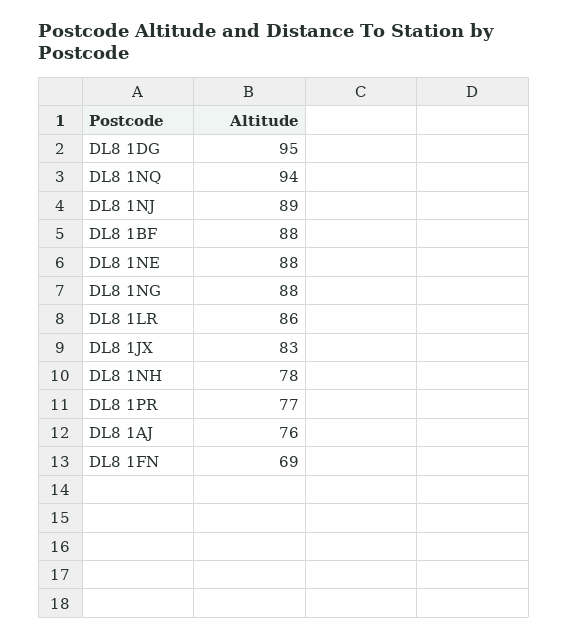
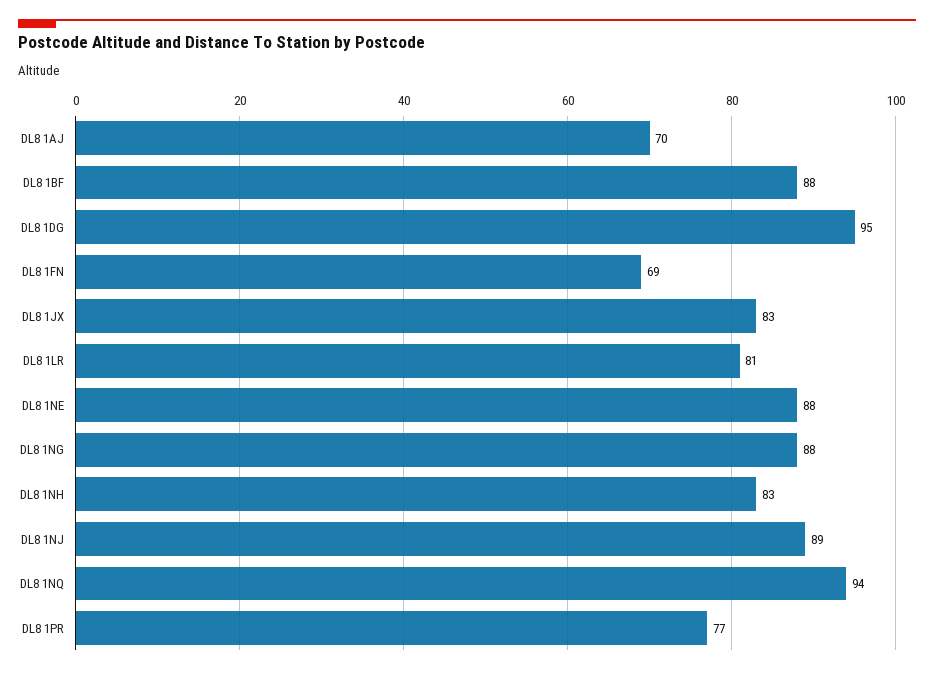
  {
    "DL8 1DG": 95,
    "DL8 1NQ": 94,
    "DL8 1NJ": 89,
    "DL8 1BF": 88,
    "DL8 1NE": 88,
    "DL8 1NG": 88,
-   "DL8 1LR": 86,
+   "DL8 1LR": 81,
    "DL8 1JX": 83,
-   "DL8 1NH": 78,
+   "DL8 1NH": 83,
    "DL8 1PR": 77,
-   "DL8 1AJ": 76,
+   "DL8 1AJ": 70,
    "DL8 1FN": 69
  }

